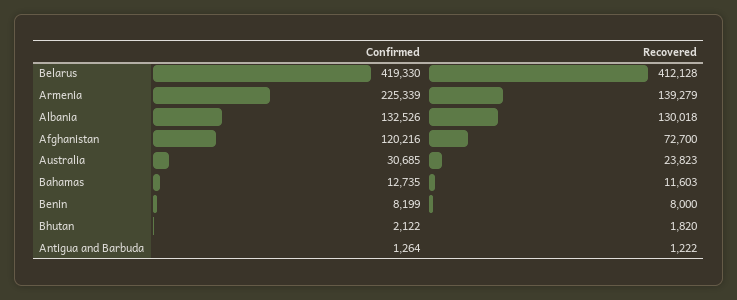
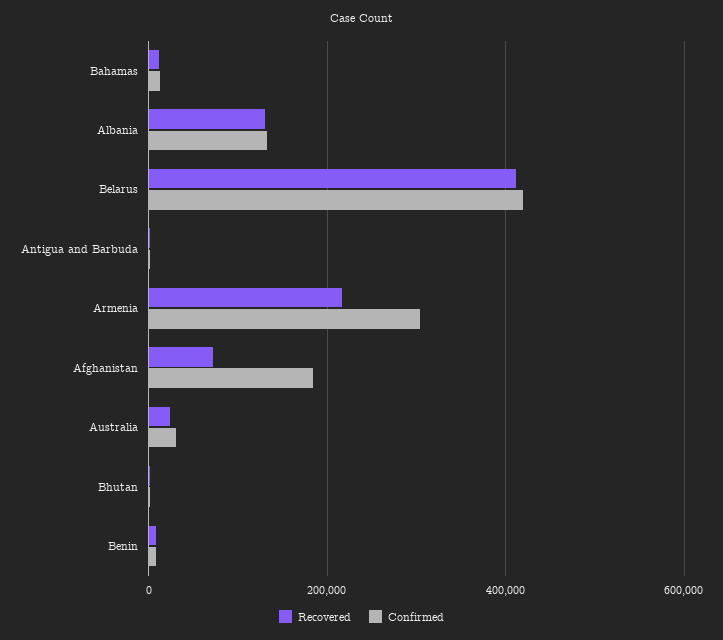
  {
    "Confirmed": {
      "Belarus": 419330,
-     "Armenia": 225339,
+     "Armenia": 300000,
      "Albania": 132526,
-     "Afghanistan": 120216,
+     "Afghanistan": 180000,
      "Australia": 30685,
      "Bahamas": 12735,
      "Benin": 8199,
      "Bhutan": 2122,
      "Antigua and Barbuda": 1264
    },
    "Recovered": {
      "Belarus": 412128,
-     "Armenia": 139279,
+     "Armenia": 220000,
      "Albania": 130018,
      "Afghanistan": 72700,
      "Australia": 23823,
      "Bahamas": 11603,
      "Benin": 8000,
      "Bhutan": 1820,
      "Antigua and Barbuda": 1222
    }
  }

